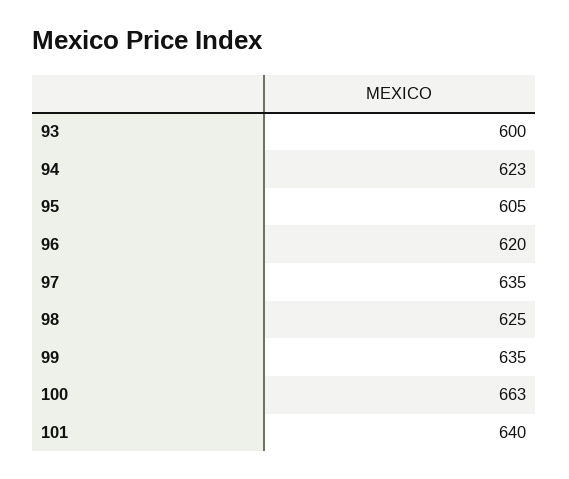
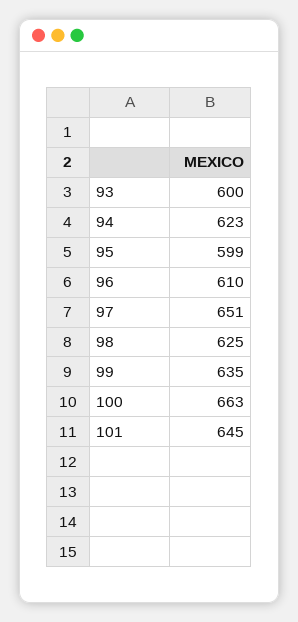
  {
    "93": 600,
    "94": 623,
-   "95": 605,
+   "95": 599,
-   "96": 620,
+   "96": 610,
-   "97": 635,
+   "97": 651,
    "98": 625,
    "99": 635,
    "100": 663,
-   "101": 640
+   "101": 645
  }

